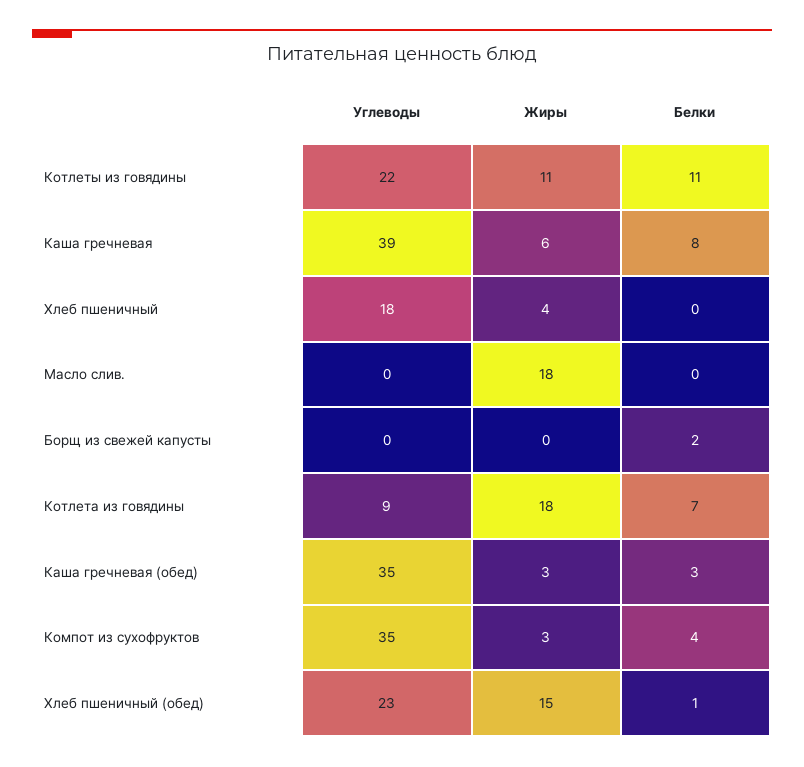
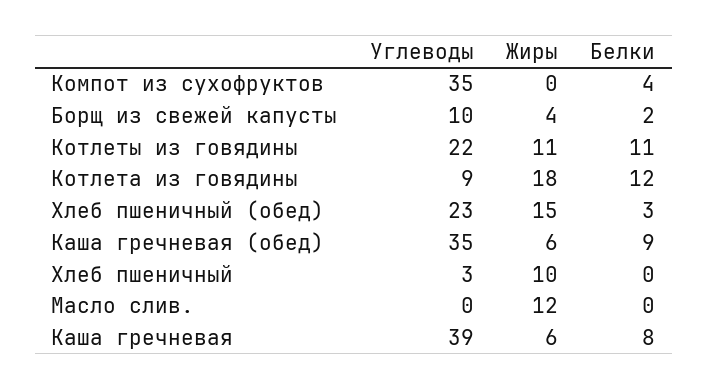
  {
    "Углеводы": {
      "Котлеты из говядины": 22,
      "Каша гречневая": 39,
-     "Хлеб пшеничный": 18,
+     "Хлеб пшеничный": 3,
      "Масло слив.": 0,
-     "Борщ из свежей капусты": 0,
+     "Борщ из свежей капусты": 10,
      "Котлета из говядины": 9,
      "Каша гречневая (обед)": 35,
      "Компот из сухофруктов": 35,
      "Хлеб пшеничный (обед)": 23
    },
    "Жиры": {
      "Котлеты из говядины": 11,
      "Каша гречневая": 6,
-     "Хлеб пшеничный": 4,
+     "Хлеб пшеничный": 10,
-     "Масло слив.": 18,
+     "Масло слив.": 12,
-     "Борщ из свежей капусты": 0,
+     "Борщ из свежей капусты": 4,
      "Котлета из говядины": 18,
-     "Каша гречневая (обед)": 3,
+     "Каша гречневая (обед)": 6,
-     "Компот из сухофруктов": 3,
+     "Компот из сухофруктов": 0,
      "Хлеб пшеничный (обед)": 15
    },
    "Белки": {
      "Котлеты из говядины": 11,
      "Каша гречневая": 8,
      "Хлеб пшеничный": 0,
      "Масло слив.": 0,
      "Борщ из свежей капусты": 2,
-     "Котлета из говядины": 7,
+     "Котлета из говядины": 12,
-     "Каша гречневая (обед)": 3,
+     "Каша гречневая (обед)": 9,
      "Компот из сухофруктов": 4,
-     "Хлеб пшеничный (обед)": 1
+     "Хлеб пшеничный (обед)": 3
    }
  }

